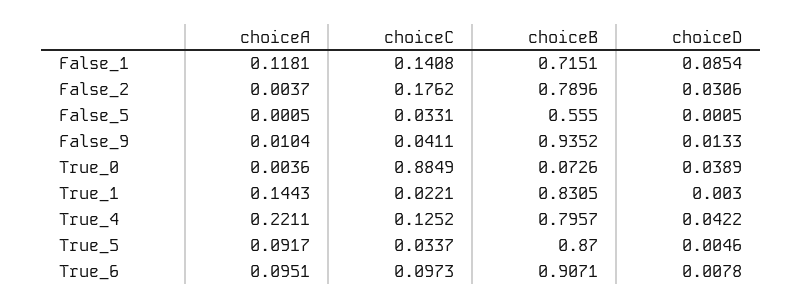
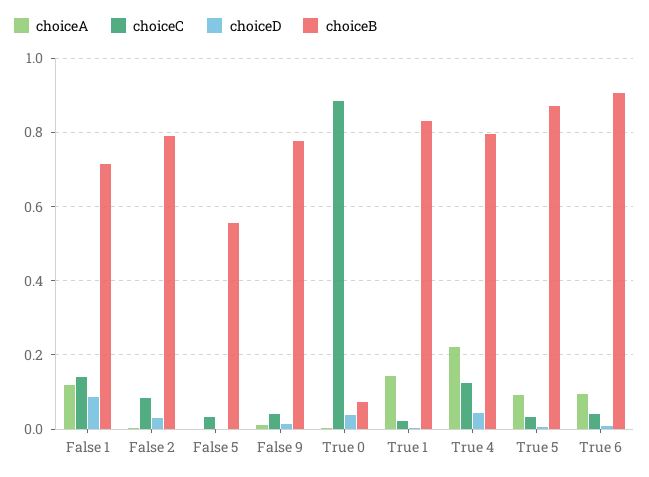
  {
    "choiceA": {
      "False_1": 0.1181,
      "False_2": 0.0037,
      "False_5": 0.0005,
      "False_9": 0.0104,
      "True_0": 0.0036,
      "True_1": 0.1443,
      "True_4": 0.2211,
      "True_5": 0.0917,
      "True_6": 0.0951
    },
    "choiceC": {
      "False_1": 0.1408,
-     "False_2": 0.1762,
+     "False_2": 0.08,
      "False_5": 0.0331,
      "False_9": 0.0411,
      "True_0": 0.8849,
      "True_1": 0.0221,
      "True_4": 0.1252,
      "True_5": 0.0337,
-     "True_6": 0.0973
+     "True_6": 0.04
    },
    "choiceB": {
      "False_1": 0.7151,
      "False_2": 0.7896,
      "False_5": 0.555,
-     "False_9": 0.9352,
+     "False_9": 0.78,
      "True_0": 0.0726,
      "True_1": 0.8305,
      "True_4": 0.7957,
      "True_5": 0.87,
      "True_6": 0.9071
    },
    "choiceD": {
      "False_1": 0.0854,
      "False_2": 0.0306,
      "False_5": 0.0005,
      "False_9": 0.0133,
      "True_0": 0.0389,
      "True_1": 0.003,
      "True_4": 0.0422,
      "True_5": 0.0046,
      "True_6": 0.0078
    }
  }

